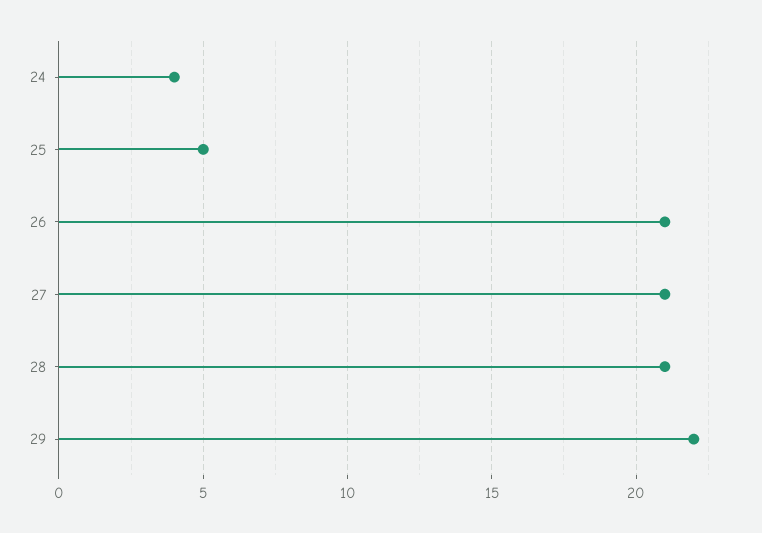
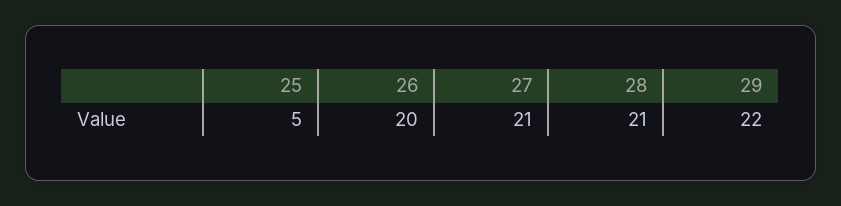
  {
-   "24": 4,
    "25": 5,
-   "26": 21,
+   "26": 20,
    "27": 21,
    "28": 21,
    "29": 22
  }

